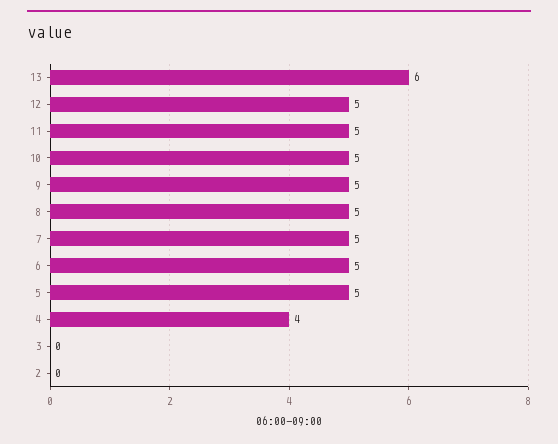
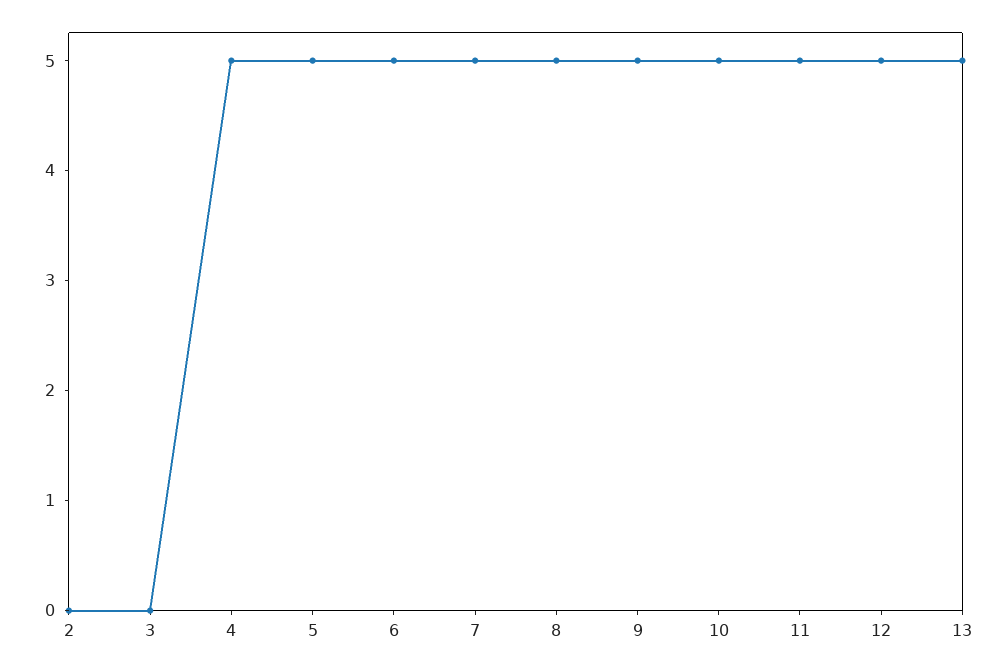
  {
-   "13": 6,
+   "13": 5,
    "12": 5,
    "11": 5,
    "10": 5,
    "9": 5,
    "8": 5,
    "7": 5,
    "6": 5,
    "5": 5,
-   "4": 4,
+   "4": 5,
    "3": 0,
    "2": 0
  }

